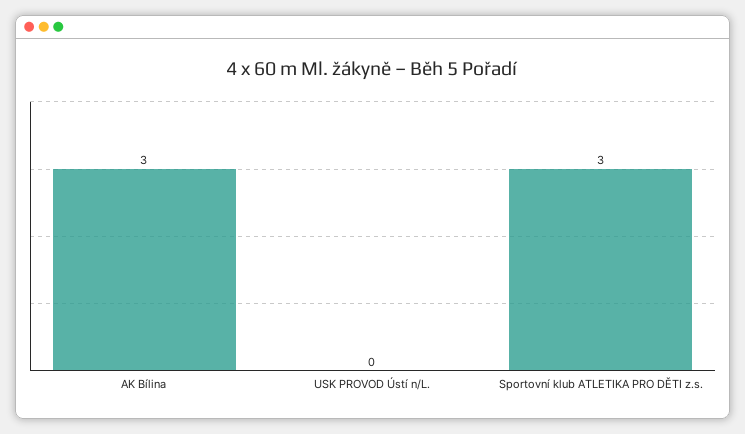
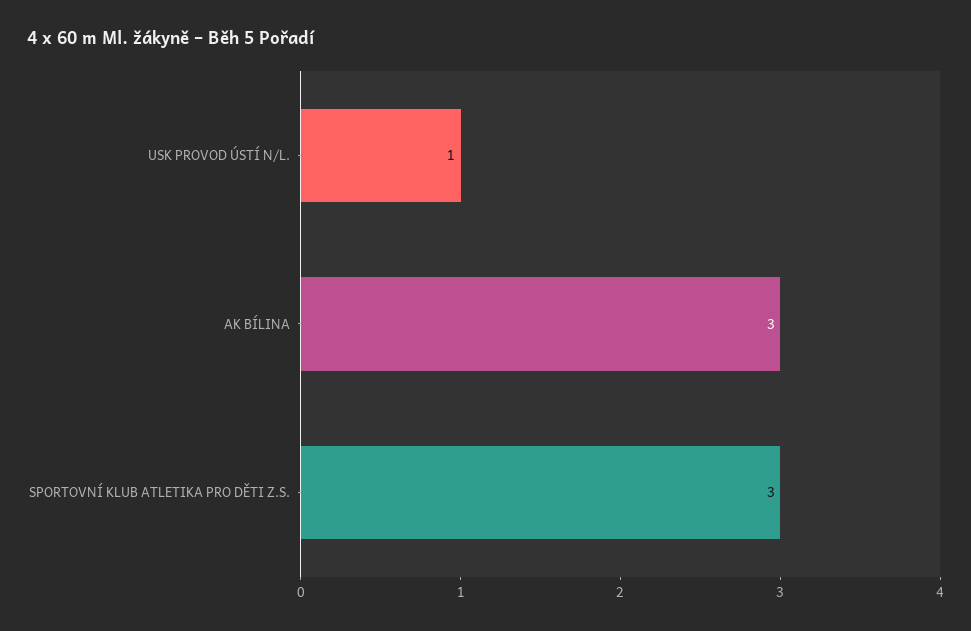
  {
    "AK Bílina": 3,
-   "USK PROVOD Ústí n/L.": 0,
+   "USK PROVOD Ústí n/L.": 1,
    "Sportovní klub ATLETIKA PRO DĚTI z.s.": 3
  }

